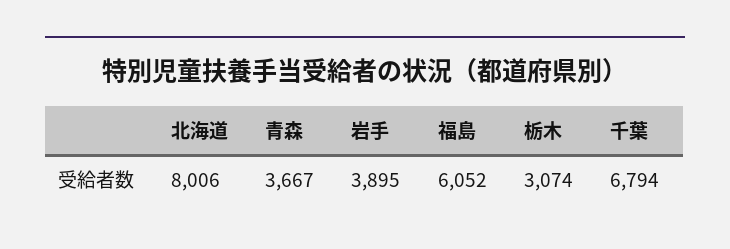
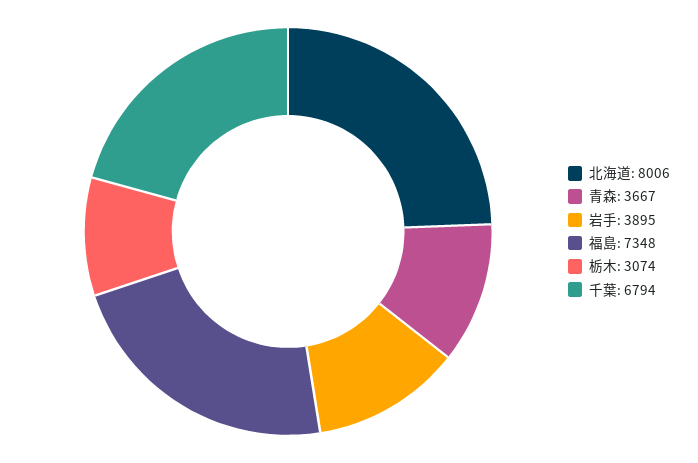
  {
    "北海道": 8006,
    "青森": 3667,
    "岩手": 3895,
-   "福島": 6052,
+   "福島": 7348,
    "栃木": 3074,
    "千葉": 6794
  }

